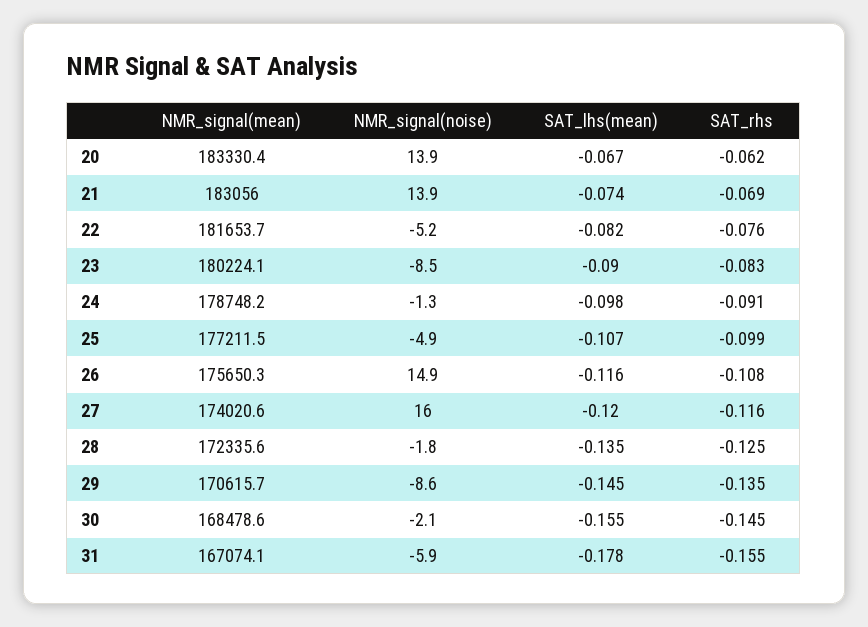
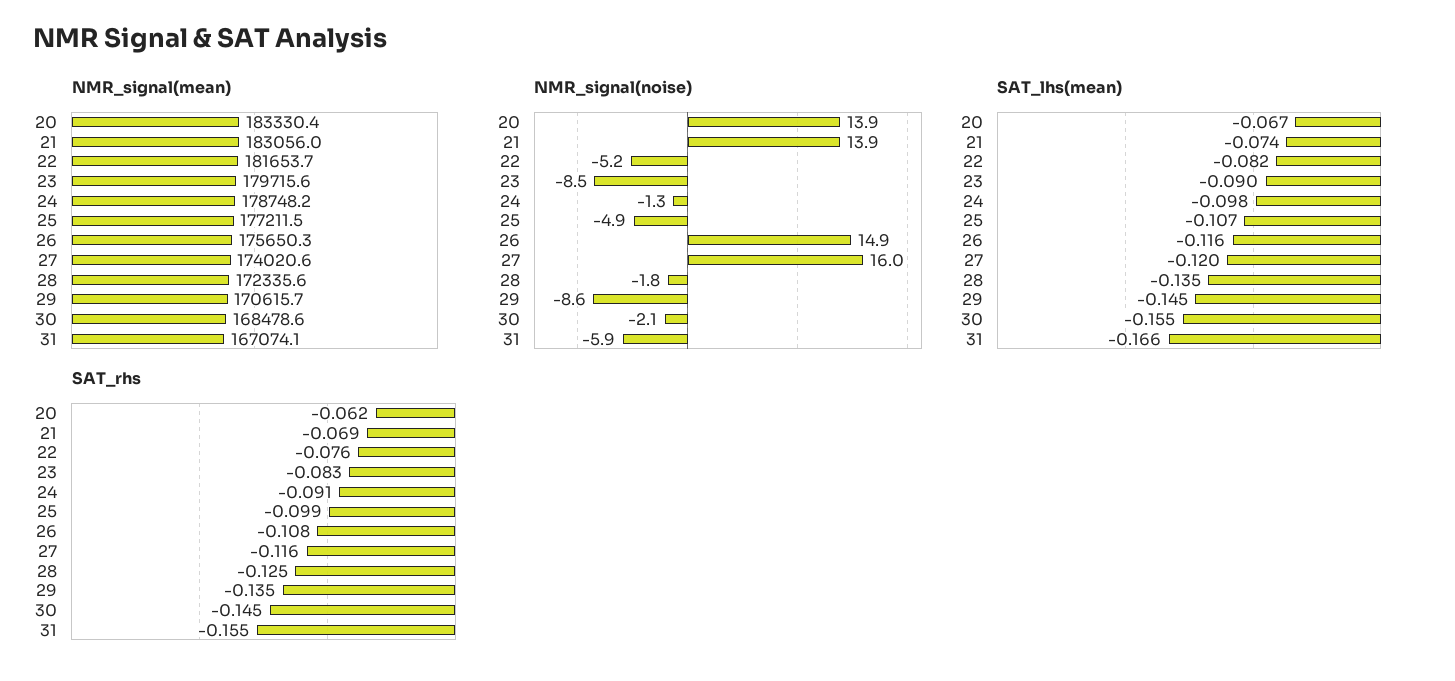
  {
    "NMR_signal(mean)": {
      "20": 183330.4,
      "21": 183056,
      "22": 181653.7,
-     "23": 180224.1,
+     "23": 179715.6,
      "24": 178748.2,
      "25": 177211.5,
      "26": 175650.3,
      "27": 174020.6,
      "28": 172335.6,
      "29": 170615.7,
      "30": 168478.6,
      "31": 167074.1
    },
    "NMR_signal(noise)": {
      "20": 13.9,
      "21": 13.9,
      "22": -5.2,
      "23": -8.5,
      "24": -1.3,
      "25": -4.9,
      "26": 14.9,
      "27": 16,
      "28": -1.8,
      "29": -8.6,
      "30": -2.1,
      "31": -5.9
    },
    "SAT_lhs(mean)": {
      "20": -0.067,
      "21": -0.074,
      "22": -0.082,
      "23": -0.09,
      "24": -0.098,
      "25": -0.107,
      "26": -0.116,
      "27": -0.12,
      "28": -0.135,
      "29": -0.145,
      "30": -0.155,
-     "31": -0.178
+     "31": -0.166
    },
    "SAT_rhs": {
      "20": -0.062,
      "21": -0.069,
      "22": -0.076,
      "23": -0.083,
      "24": -0.091,
      "25": -0.099,
      "26": -0.108,
      "27": -0.116,
      "28": -0.125,
      "29": -0.135,
      "30": -0.145,
      "31": -0.155
    }
  }

